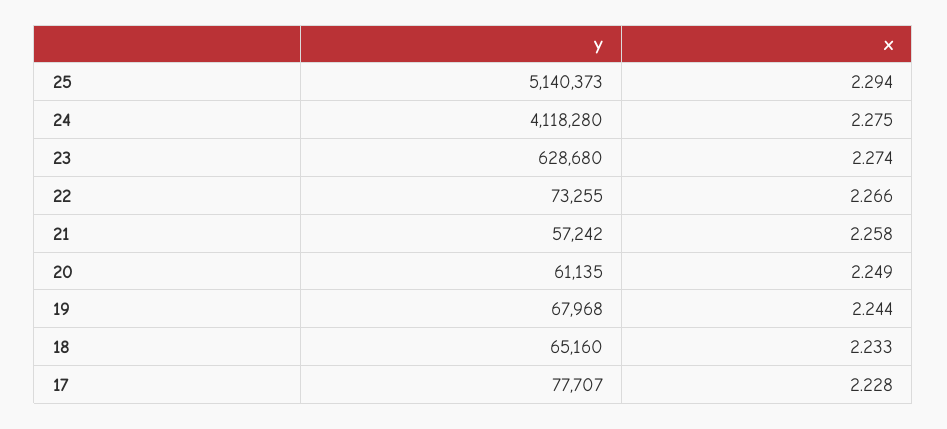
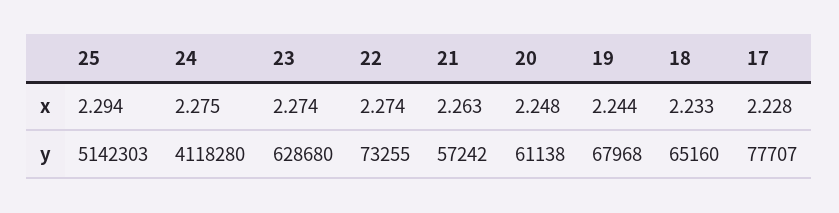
  {
    "y": {
-     "25": 5140373,
+     "25": 5142303,
      "24": 4118280,
      "23": 628680,
      "22": 73255,
      "21": 57242,
-     "20": 61135,
+     "20": 61138,
      "19": 67968,
      "18": 65160,
      "17": 77707
    },
    "x": {
      "25": 2.294,
      "24": 2.275,
      "23": 2.274,
-     "22": 2.266,
+     "22": 2.274,
-     "21": 2.258,
+     "21": 2.263,
-     "20": 2.249,
+     "20": 2.248,
      "19": 2.244,
      "18": 2.233,
      "17": 2.228
    }
  }

